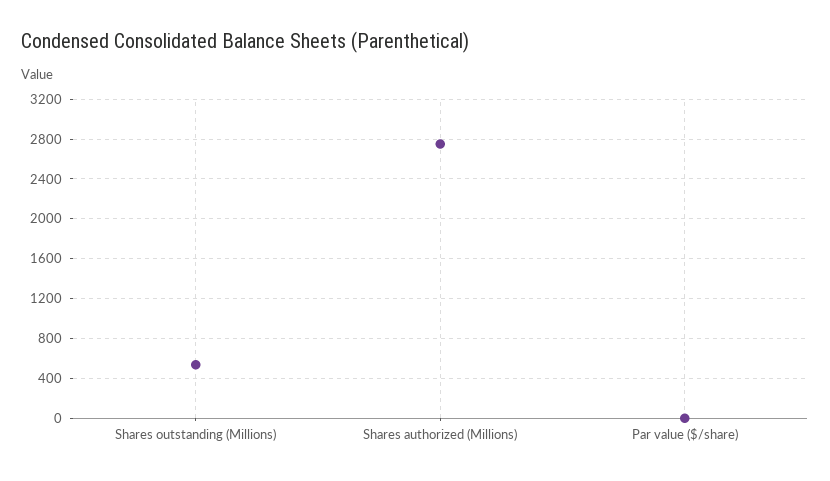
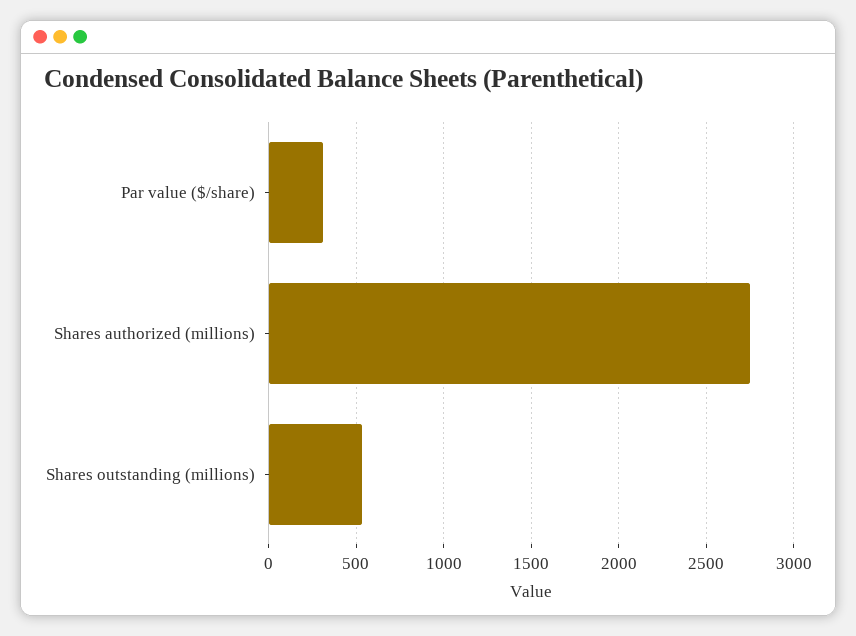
  {
    "Shares outstanding (Millions)": 550,
    "Shares authorized (Millions)": 2750,
-   "Par value ($/share)": 0
+   "Par value ($/share)": 300
  }

